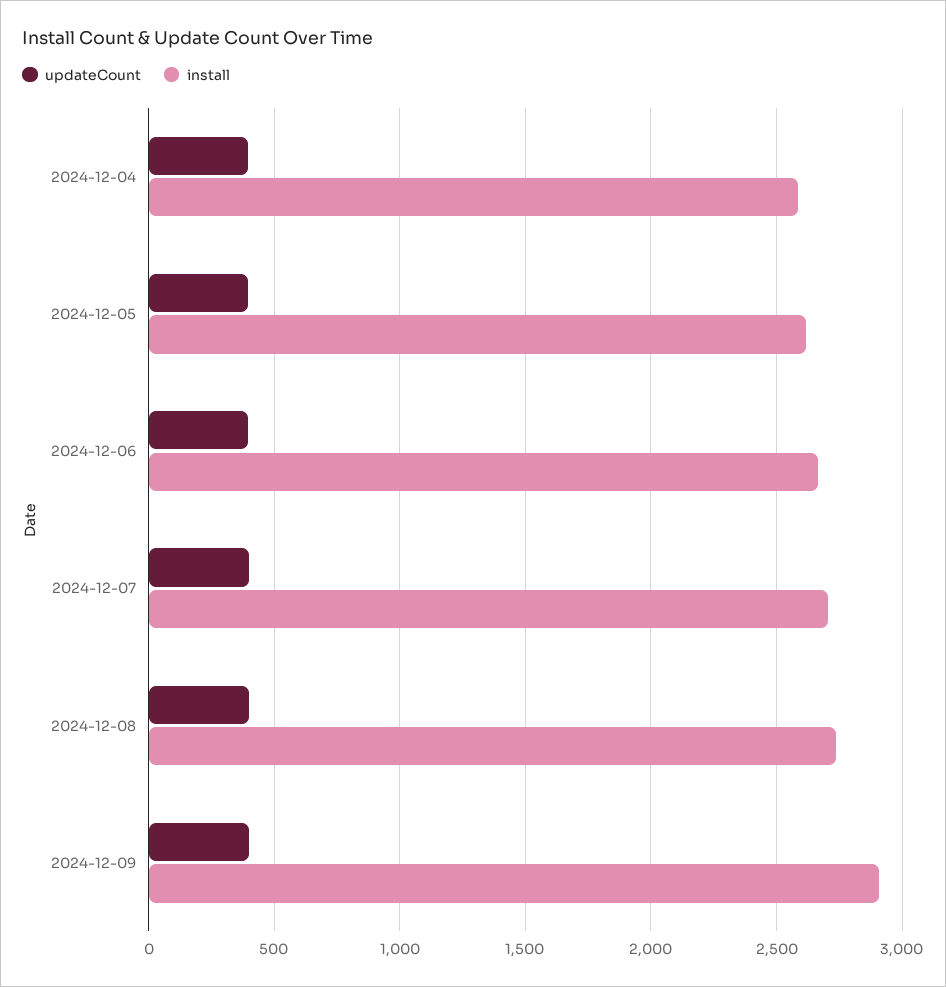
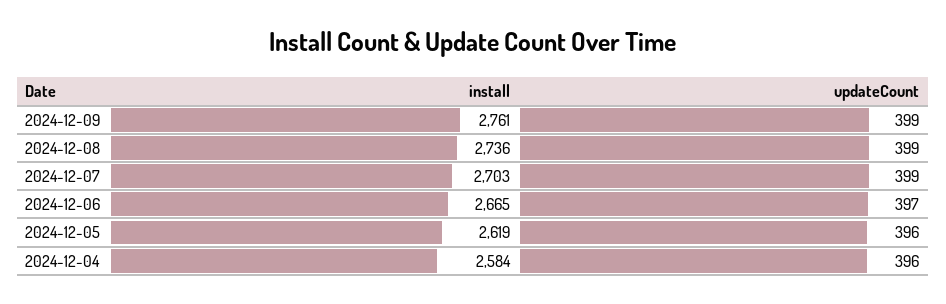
  {
    "updateCount": {
      "2024-12-04": 396,
      "2024-12-05": 396,
      "2024-12-06": 397,
      "2024-12-07": 399,
      "2024-12-08": 399,
      "2024-12-09": 399
    },
    "install": {
      "2024-12-04": 2584,
      "2024-12-05": 2619,
      "2024-12-06": 2665,
      "2024-12-07": 2703,
      "2024-12-08": 2736,
-     "2024-12-09": 2900
+     "2024-12-09": 2761
    }
  }

